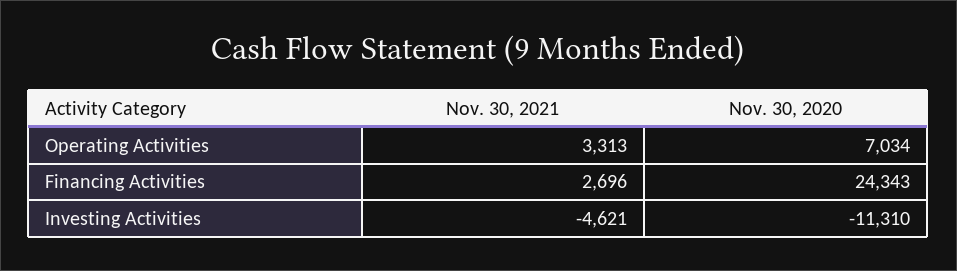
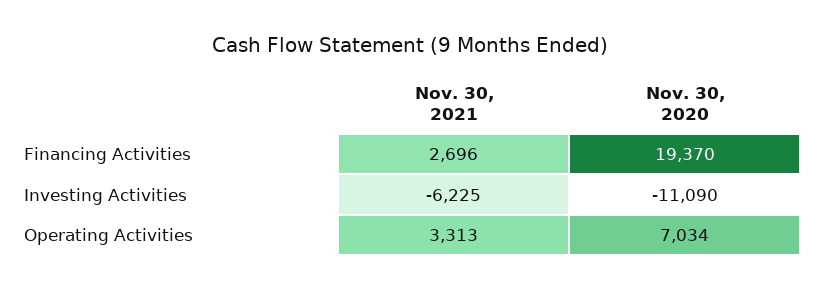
  {
    "Nov. 30, 2021": {
      "Operating Activities": 3313,
      "Financing Activities": 2696,
-     "Investing Activities": -4621
+     "Investing Activities": -6225
    },
    "Nov. 30, 2020": {
      "Operating Activities": 7034,
-     "Financing Activities": 24343,
+     "Financing Activities": 19370,
-     "Investing Activities": -11310
+     "Investing Activities": -11090
    }
  }

